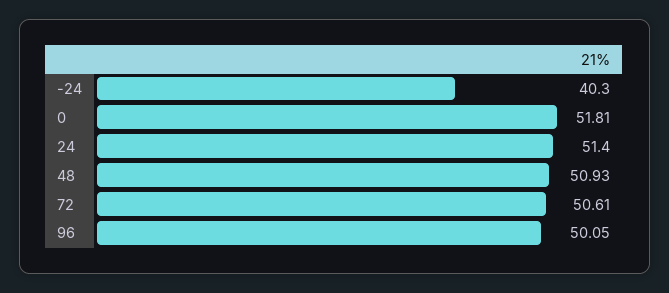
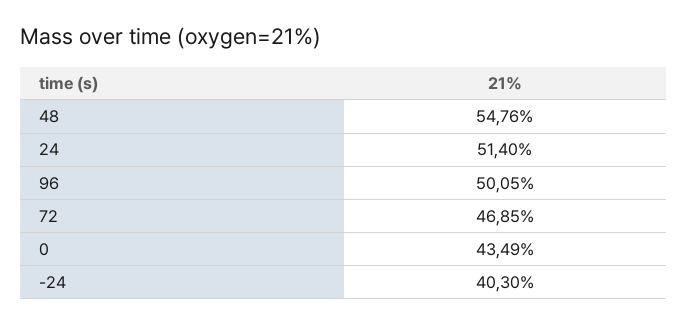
  {
    "-24": 40.3,
-   "0": 51.81,
+   "0": 43.49,
    "24": 51.4,
-   "48": 50.93,
+   "48": 54.76,
-   "72": 50.61,
+   "72": 46.85,
    "96": 50.05
  }

